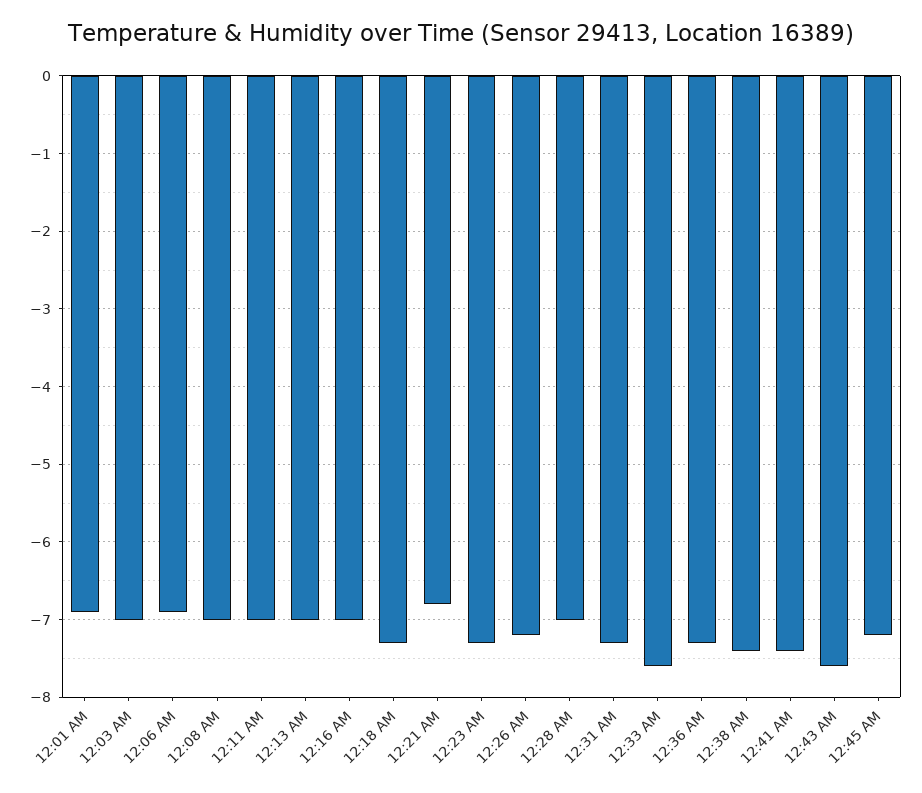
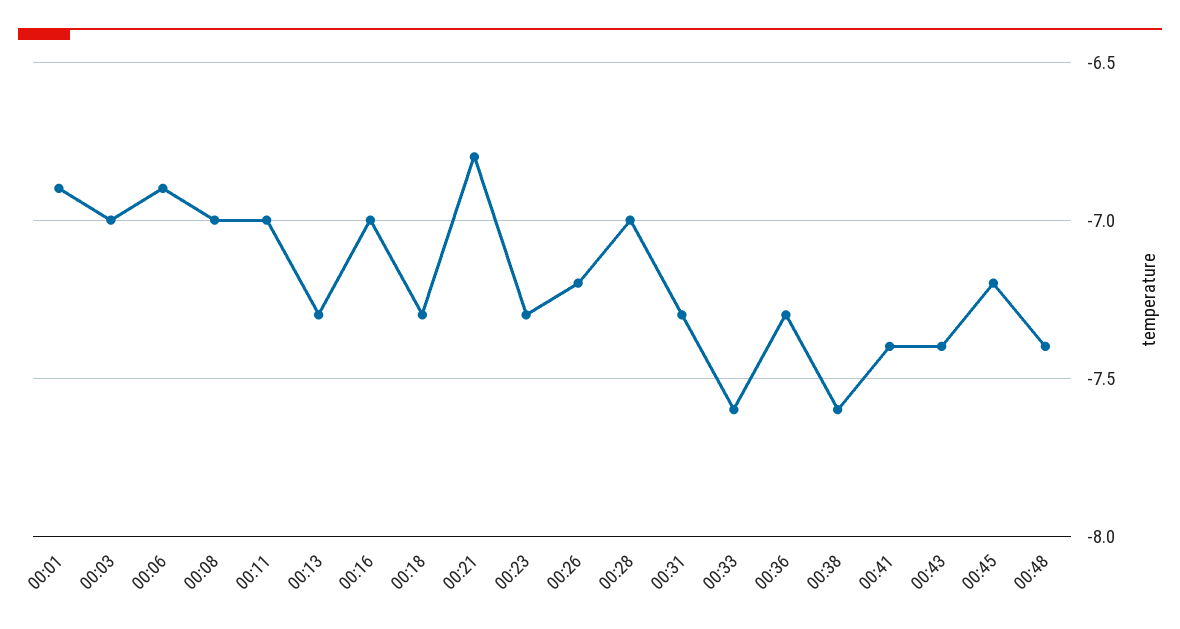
  {
    "12:01 AM": -6.9,
    "12:03 AM": -7,
    "12:06 AM": -6.9,
    "12:08 AM": -7,
    "12:11 AM": -7,
-   "12:13 AM": -7,
+   "12:13 AM": -7.3,
    "12:16 AM": -7,
    "12:18 AM": -7.3,
    "12:21 AM": -6.8,
    "12:23 AM": -7.3,
    "12:26 AM": -7.2,
    "12:28 AM": -7,
    "12:31 AM": -7.3,
    "12:33 AM": -7.6,
    "12:36 AM": -7.3,
-   "12:38 AM": -7.4,
+   "12:38 AM": -7.6,
    "12:41 AM": -7.4,
-   "12:43 AM": -7.6,
+   "12:43 AM": -7.4,
-   "12:45 AM": -7.2
+   "12:45 AM": -7.2,
+   "00:48": -7.4
  }

